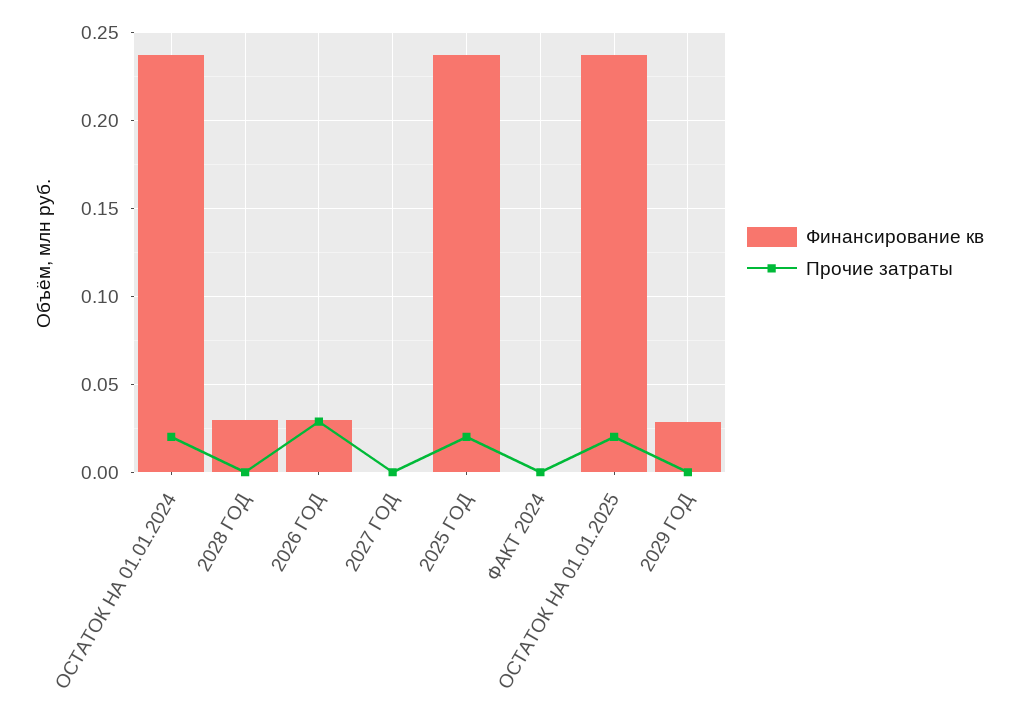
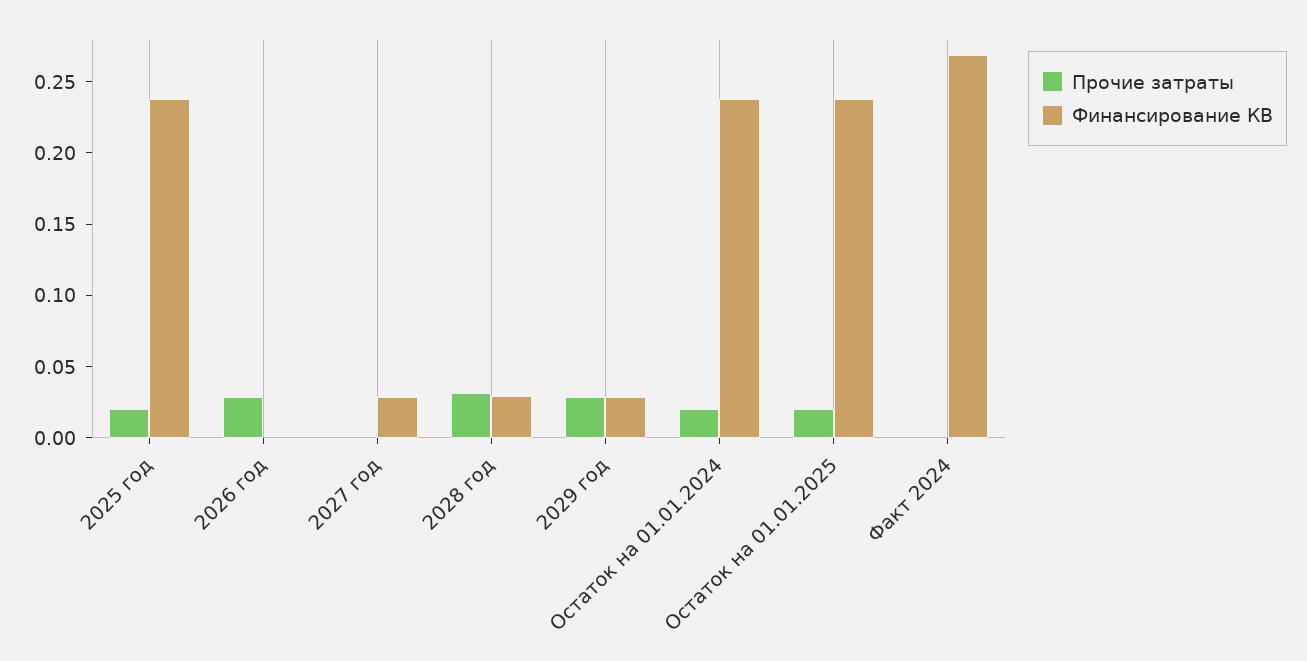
  {
    "Финансирование кв": {
      "ОСТАТОК НА 01.01.2024": 0.24,
      "2028 ГОД": 0.03,
-     "2026 ГОД": 0.03,
+     "2026 ГОД": 0,
-     "2027 ГОД": 0,
+     "2027 ГОД": 0.03,
      "2025 ГОД": 0.24,
-     "ФАКТ 2024": 0,
+     "ФАКТ 2024": 0.27,
      "ОСТАТОК НА 01.01.2025": 0.24,
      "2029 ГОД": 0.03
    },
    "Прочие затраты": {
      "ОСТАТОК НА 01.01.2024": 0.02,
-     "2028 ГОД": 0,
+     "2028 ГОД": 0.03,
      "2026 ГОД": 0.03,
      "2027 ГОД": 0,
      "2025 ГОД": 0.02,
      "ФАКТ 2024": 0,
      "ОСТАТОК НА 01.01.2025": 0.02,
-     "2029 ГОД": 0
+     "2029 ГОД": 0.03
    }
  }

